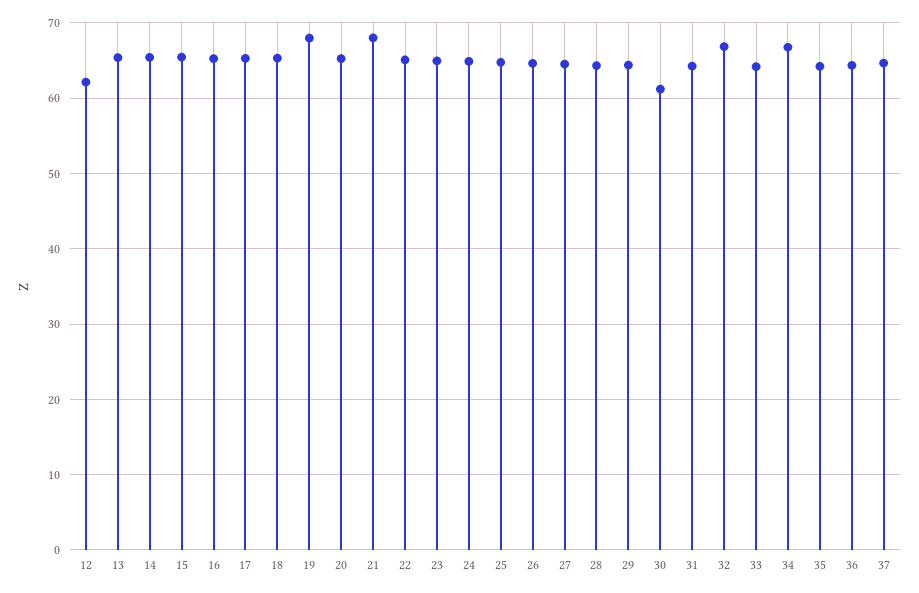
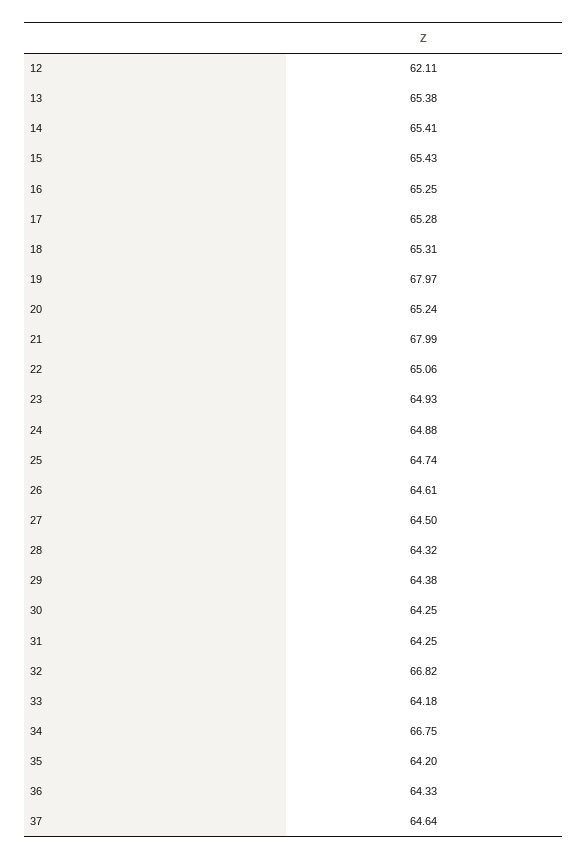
  {
    "12": 62.11,
    "13": 65.38,
    "14": 65.41,
    "15": 65.43,
    "16": 65.25,
    "17": 65.28,
    "18": 65.31,
    "19": 67.97,
    "20": 65.24,
    "21": 67.99,
    "22": 65.06,
    "23": 64.93,
    "24": 64.88,
    "25": 64.74,
    "26": 64.61,
    "27": 64.5,
    "28": 64.32,
    "29": 64.38,
-   "30": 61,
+   "30": 64.25,
    "31": 64.25,
    "32": 66.82,
    "33": 64.18,
    "34": 66.75,
    "35": 64.2,
    "36": 64.33,
    "37": 64.64
  }

